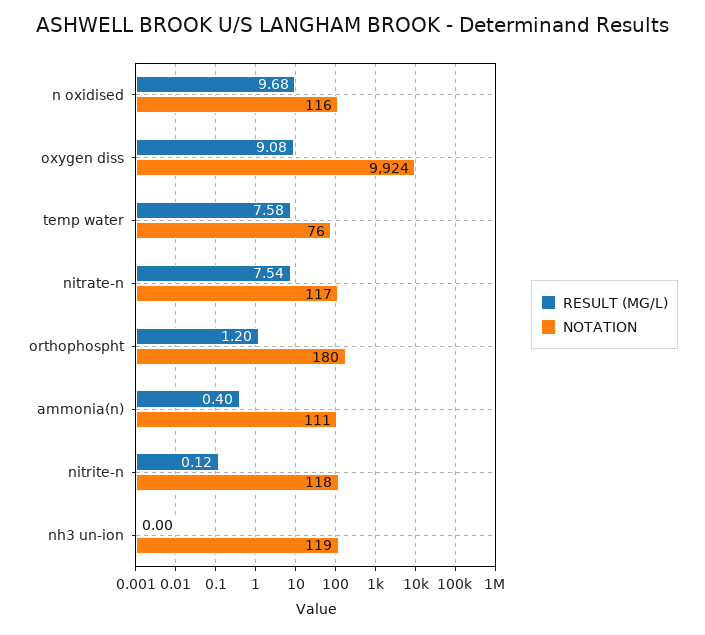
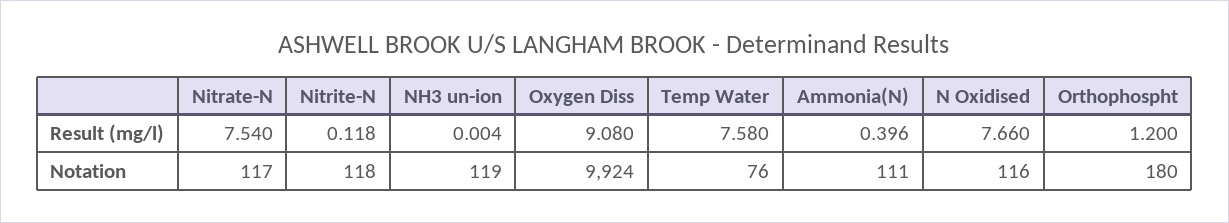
  {
    "RESULT (MG/L)": {
-     "n oxidised": 9.68,
+     "n oxidised": 7.66,
      "oxygen diss": 9.08,
      "temp water": 7.58,
      "nitrate-n": 7.54,
      "orthophospht": 1.2,
      "ammonia(n)": 0.396,
      "nitrite-n": 0.118,
      "nh3 un-ion": 0.004
    },
    "NOTATION": {
      "n oxidised": 116,
      "oxygen diss": 9924,
      "temp water": 76,
      "nitrate-n": 117,
      "orthophospht": 180,
      "ammonia(n)": 111,
      "nitrite-n": 118,
      "nh3 un-ion": 119
    }
  }

